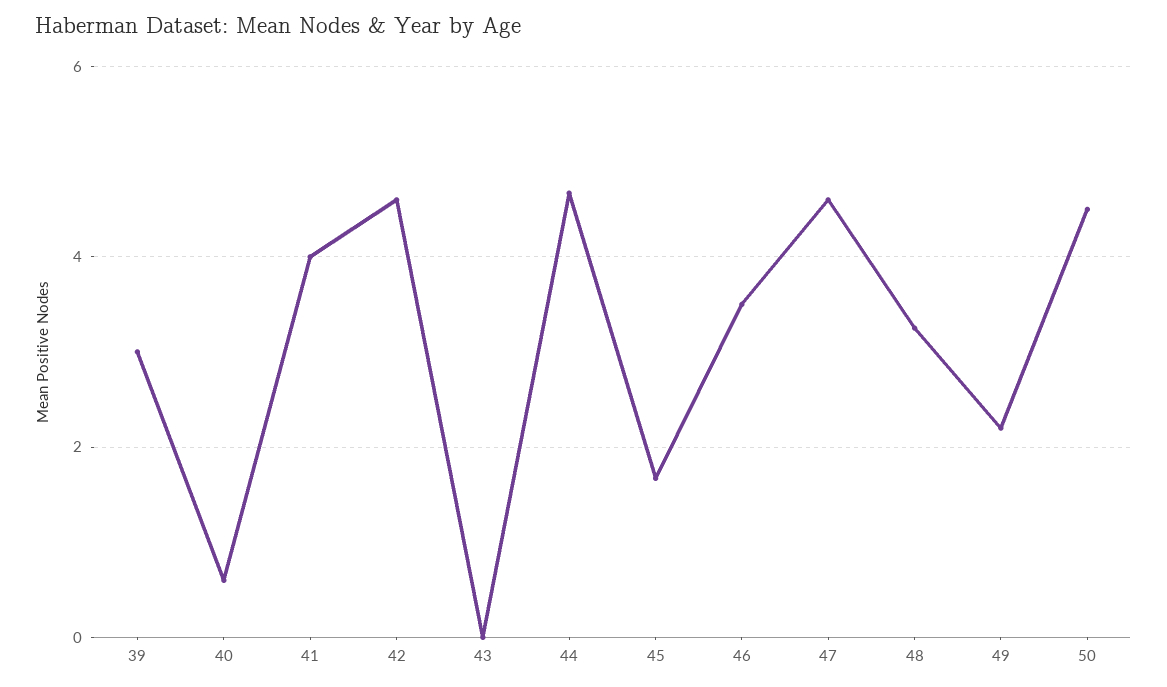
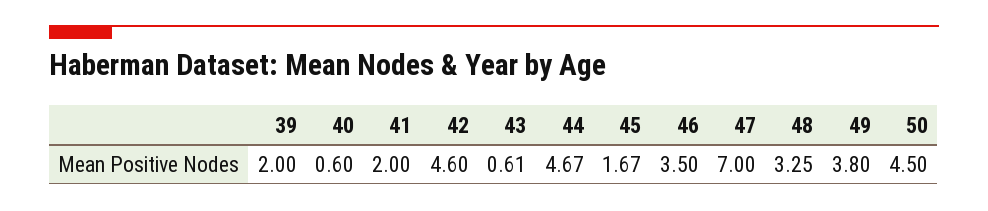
  {
-   "39": 3,
+   "39": 2,
    "40": 0.6,
-   "41": 4,
+   "41": 2,
    "42": 4.6,
-   "43": 0,
+   "43": 0.61,
    "44": 4.67,
    "45": 1.67,
    "46": 3.5,
-   "47": 4.6,
+   "47": 7,
    "48": 3.25,
-   "49": 2.2,
+   "49": 3.8,
    "50": 4.5
  }

